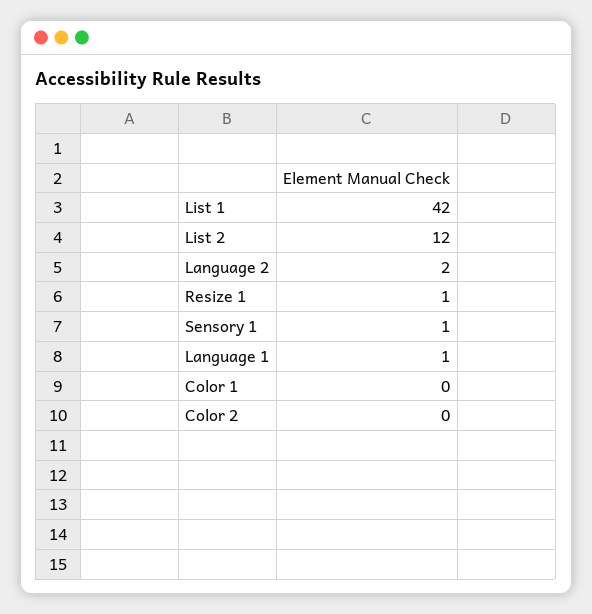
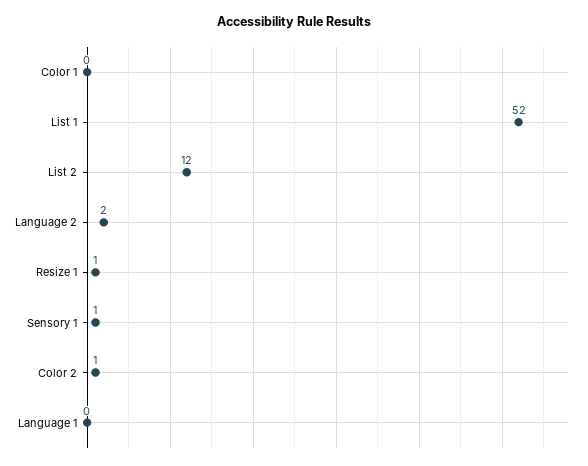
  {
-   "List 1": 42,
+   "List 1": 52,
    "List 2": 12,
    "Language 2": 2,
    "Resize 1": 1,
    "Sensory 1": 1,
-   "Language 1": 1,
+   "Language 1": 0,
    "Color 1": 0,
-   "Color 2": 0
+   "Color 2": 1
  }

